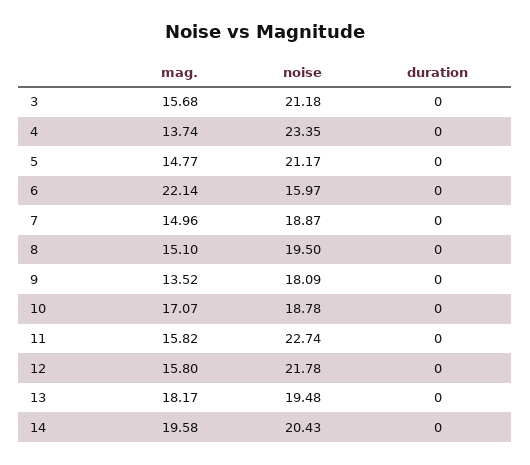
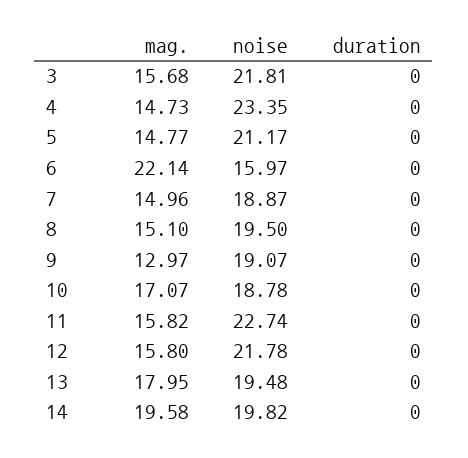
  {
    "mag.": {
      "3": 15.68,
-     "4": 13.74,
+     "4": 14.73,
      "5": 14.77,
      "6": 22.14,
      "7": 14.96,
      "8": 15.1,
-     "9": 13.52,
+     "9": 12.97,
      "10": 17.07,
      "11": 15.82,
      "12": 15.8,
-     "13": 18.17,
+     "13": 17.95,
      "14": 19.58
    },
    "noise": {
-     "3": 21.18,
+     "3": 21.81,
      "4": 23.35,
      "5": 21.17,
      "6": 15.97,
      "7": 18.87,
      "8": 19.5,
-     "9": 18.09,
+     "9": 19.07,
      "10": 18.78,
      "11": 22.74,
      "12": 21.78,
      "13": 19.48,
-     "14": 20.43
+     "14": 19.82
    },
    "duration": {
      "3": 0,
      "4": 0,
      "5": 0,
      "6": 0,
      "7": 0,
      "8": 0,
      "9": 0,
      "10": 0,
      "11": 0,
      "12": 0,
      "13": 0,
      "14": 0
    }
  }

